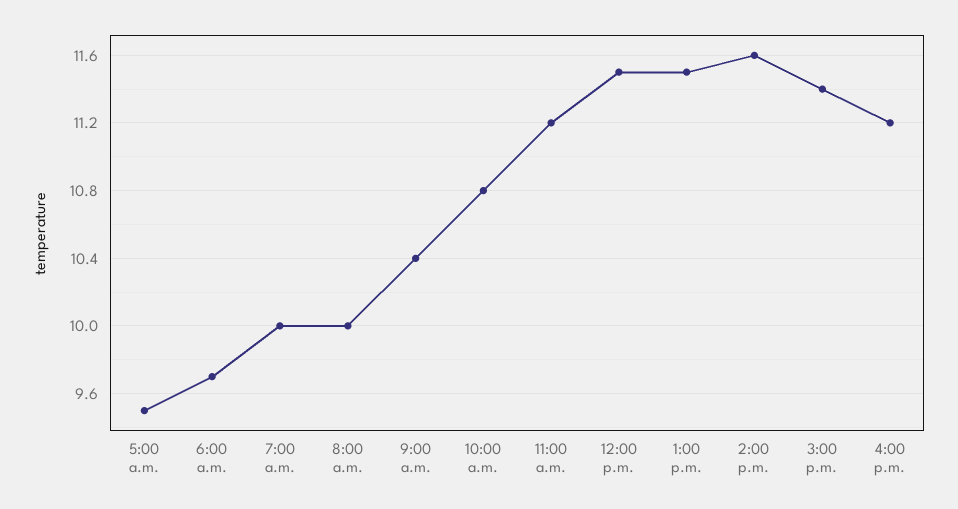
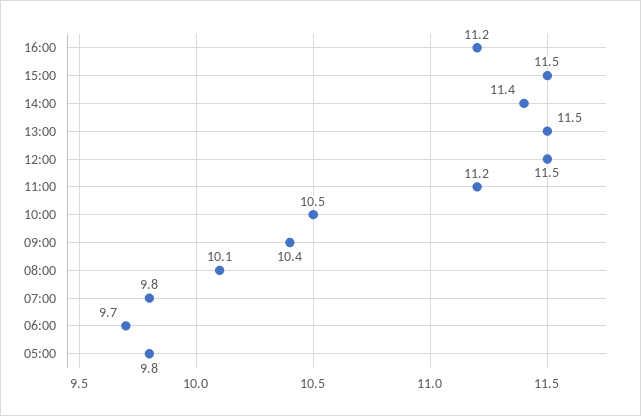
  {
-   "5:00 a.m.": 9.5,
+   "5:00 a.m.": 9.8,
    "6:00 a.m.": 9.7,
-   "7:00 a.m.": 10,
+   "7:00 a.m.": 9.8,
-   "8:00 a.m.": 10,
+   "8:00 a.m.": 10.1,
    "9:00 a.m.": 10.4,
-   "10:00 a.m.": 10.8,
+   "10:00 a.m.": 10.5,
    "11:00 a.m.": 11.2,
    "12:00 p.m.": 11.5,
    "1:00 p.m.": 11.5,
-   "2:00 p.m.": 11.6,
+   "2:00 p.m.": 11.4,
-   "3:00 p.m.": 11.4,
+   "3:00 p.m.": 11.5,
    "4:00 p.m.": 11.2
  }

